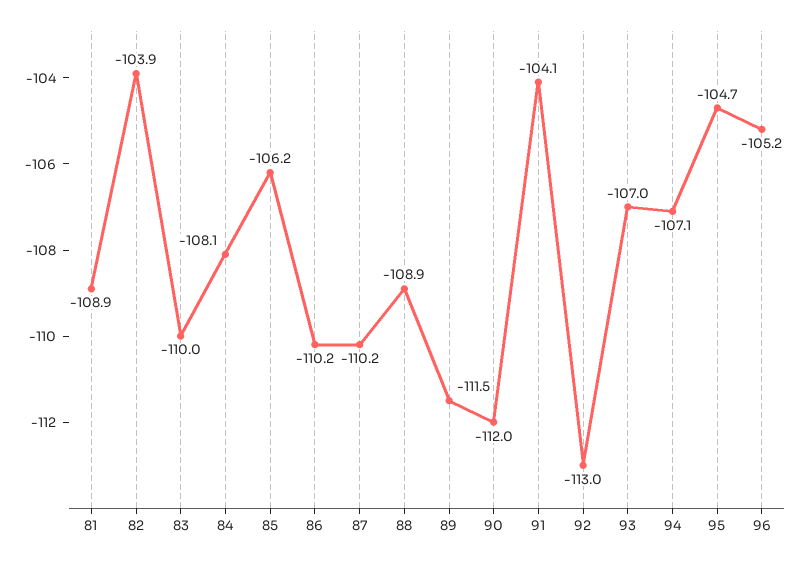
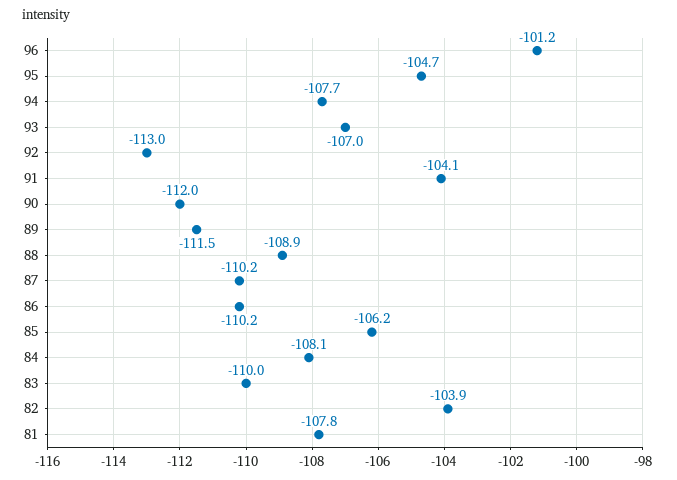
  {
-   "81": -108.9,
+   "81": -107.8,
    "82": -103.9,
    "83": -110,
    "84": -108.1,
    "85": -106.2,
    "86": -110.2,
    "87": -110.2,
    "88": -108.9,
    "89": -111.5,
    "90": -112,
    "91": -104.1,
    "92": -113,
    "93": -107,
-   "94": -107.1,
+   "94": -107.7,
    "95": -104.7,
-   "96": -105.2
+   "96": -101.2
  }

